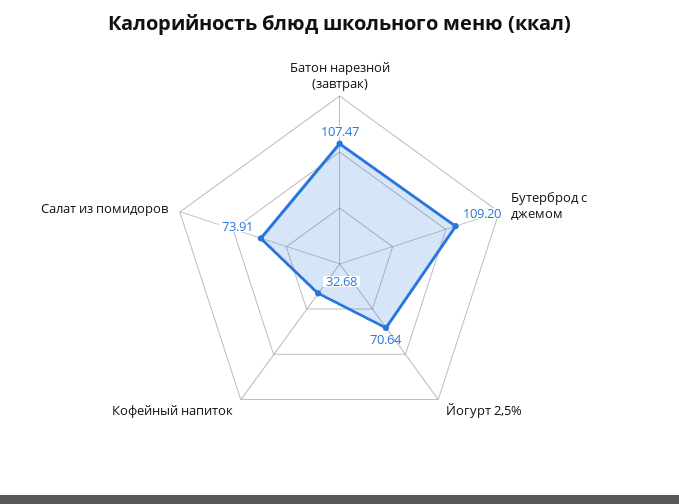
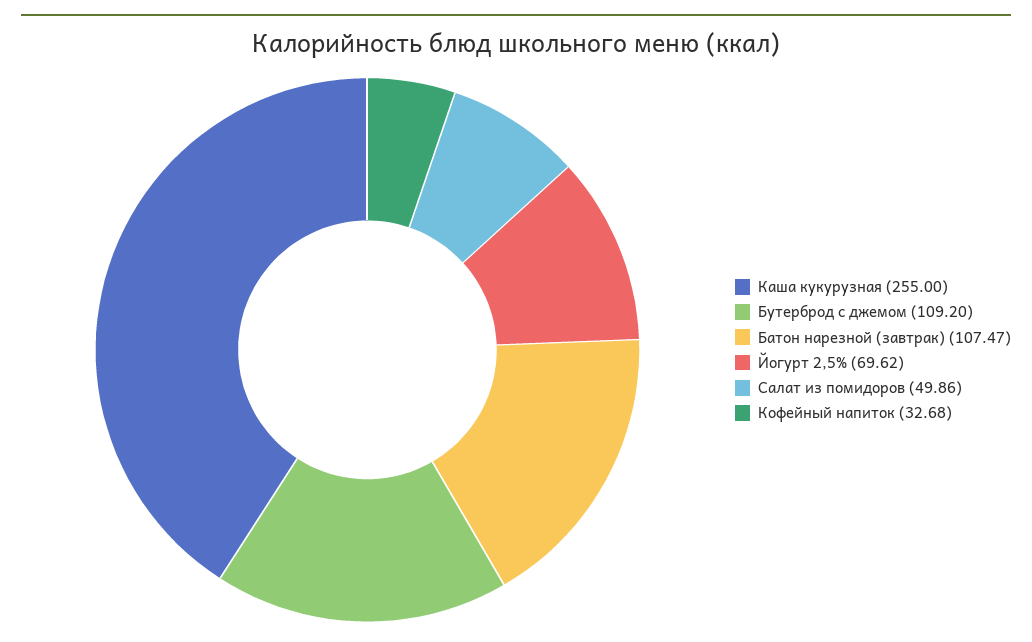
  {
    "Батон нарезной (завтрак)": 107.47,
    "Бутерброд с джемом": 109.2,
-   "Йогурт 2,5%": 70.64,
+   "Йогурт 2,5%": 69.62,
    "Кофейный напиток": 32.68,
-   "Салат из помидоров": 73.91
+   "Салат из помидоров": 49.86,
+   "Каша кукурузная": 255
  }

